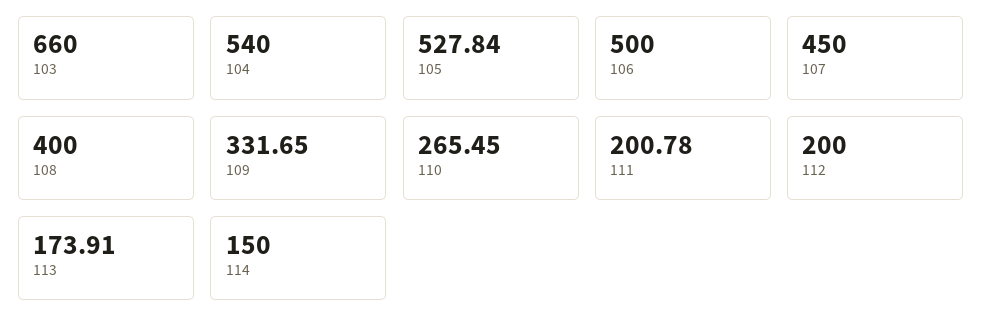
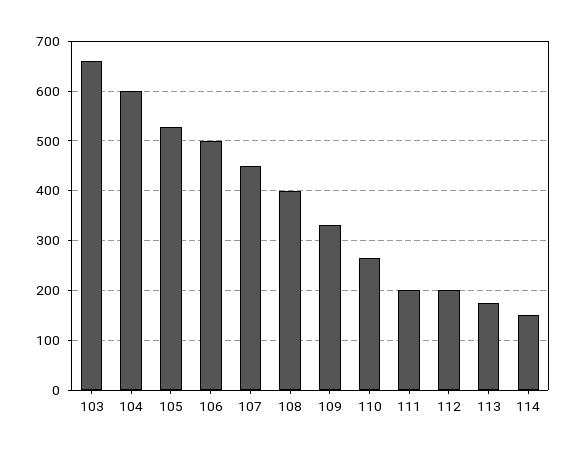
  {
    "103": 660,
-   "104": 540,
+   "104": 600,
    "105": 527.84,
    "106": 500,
    "107": 450,
    "108": 400,
    "109": 331.65,
    "110": 265.45,
    "111": 200.78,
    "112": 200,
    "113": 173.91,
    "114": 150
  }

